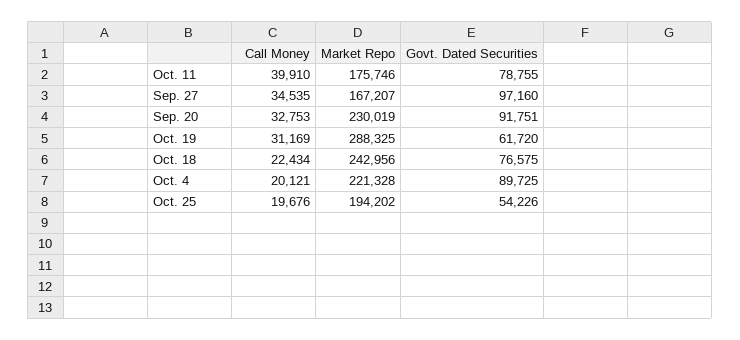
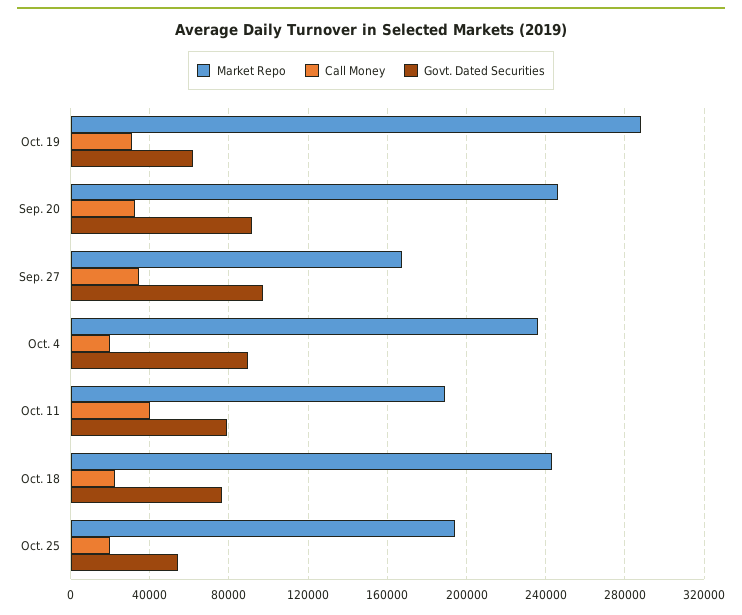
  {
    "Call Money": {
      "Oct. 11": 39910,
      "Sep. 27": 34535,
      "Sep. 20": 32753,
      "Oct. 19": 31169,
      "Oct. 18": 22434,
      "Oct. 4": 20121,
      "Oct. 25": 19676
    },
    "Market Repo": {
-     "Oct. 11": 175746,
+     "Oct. 11": 190000,
      "Sep. 27": 167207,
-     "Sep. 20": 230019,
+     "Sep. 20": 245000,
      "Oct. 19": 288325,
      "Oct. 18": 242956,
-     "Oct. 4": 221328,
+     "Oct. 4": 235000,
      "Oct. 25": 194202
    },
    "Govt. Dated Securities": {
      "Oct. 11": 78755,
      "Sep. 27": 97160,
      "Sep. 20": 91751,
      "Oct. 19": 61720,
      "Oct. 18": 76575,
      "Oct. 4": 89725,
      "Oct. 25": 54226
    }
  }

